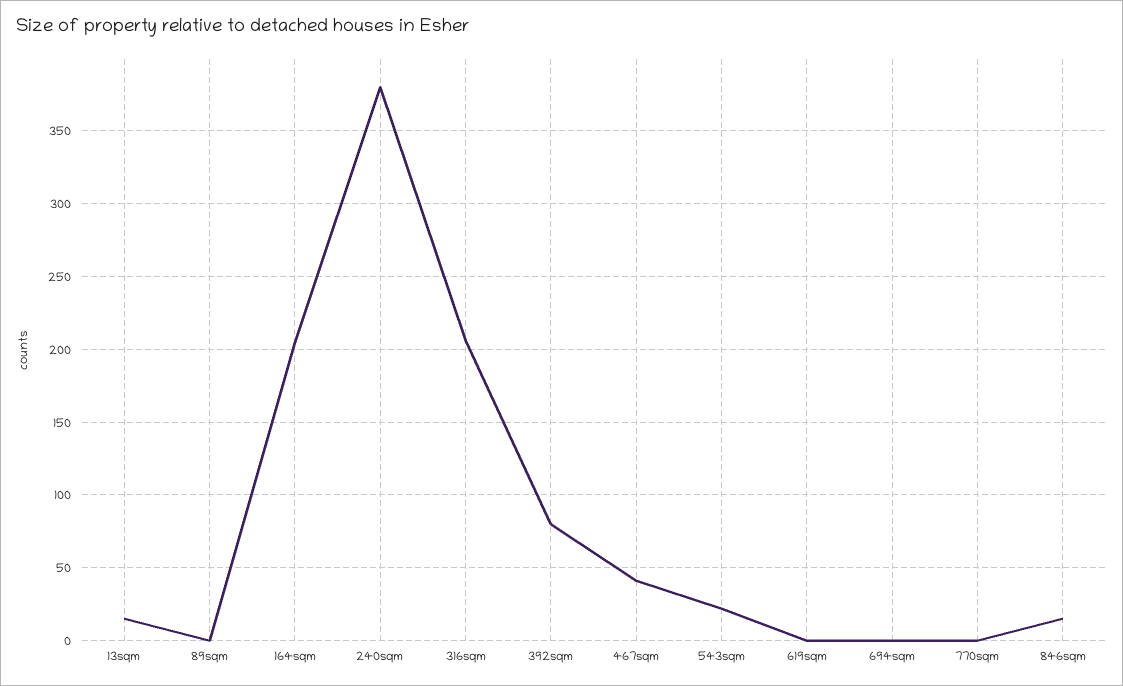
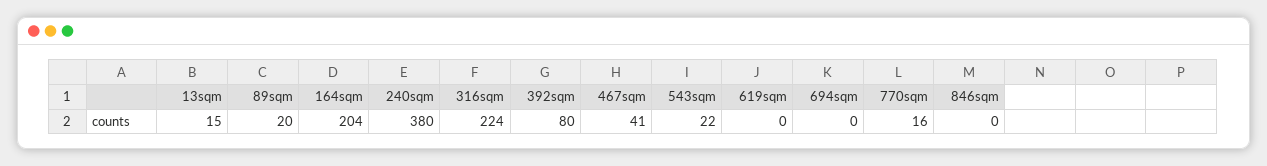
  {
    "13sqm": 15,
-   "89sqm": 0,
+   "89sqm": 20,
    "164sqm": 204,
    "240sqm": 380,
-   "316sqm": 205,
+   "316sqm": 224,
    "392sqm": 80,
    "467sqm": 41,
    "543sqm": 22,
    "619sqm": 0,
    "694sqm": 0,
-   "770sqm": 0,
+   "770sqm": 16,
-   "846sqm": 15
+   "846sqm": 0
  }

